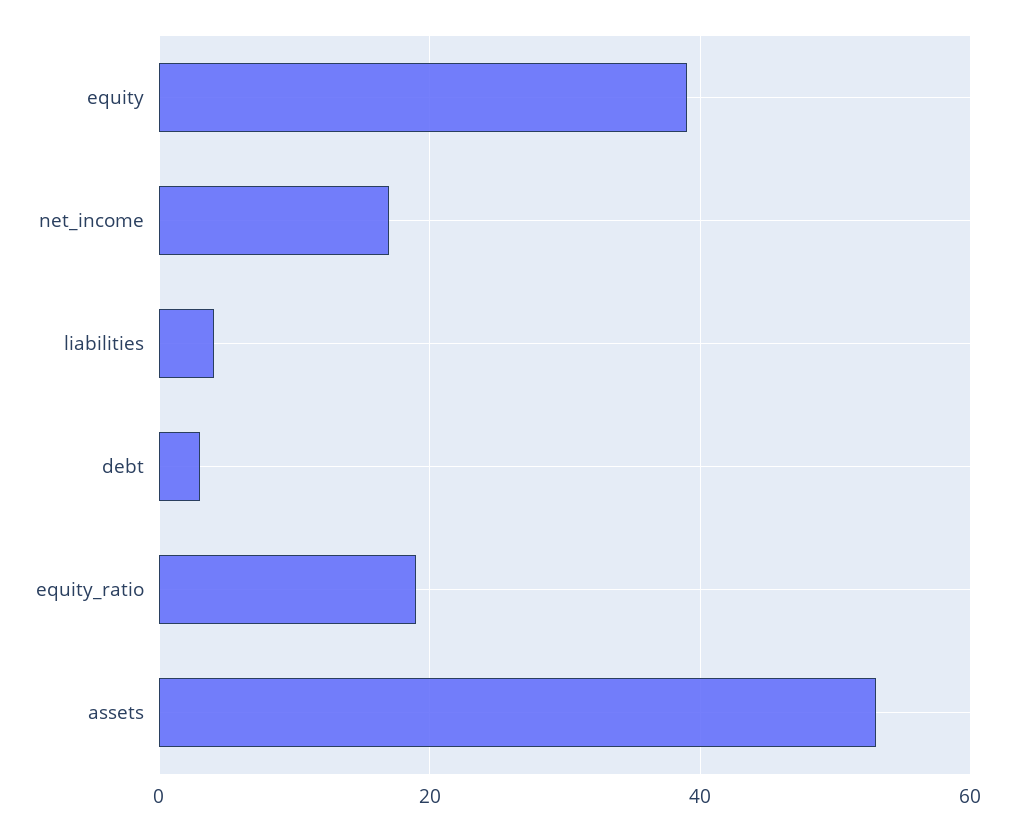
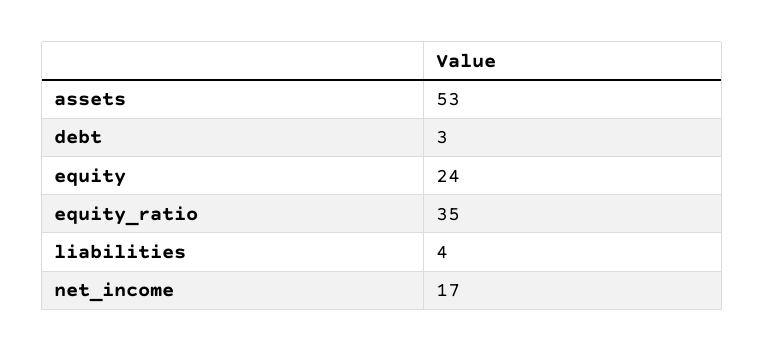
  {
-   "equity": 40,
+   "equity": 24,
    "net_income": 17,
    "liabilities": 4,
    "debt": 3,
-   "equity_ratio": 20,
+   "equity_ratio": 35,
    "assets": 53
  }

